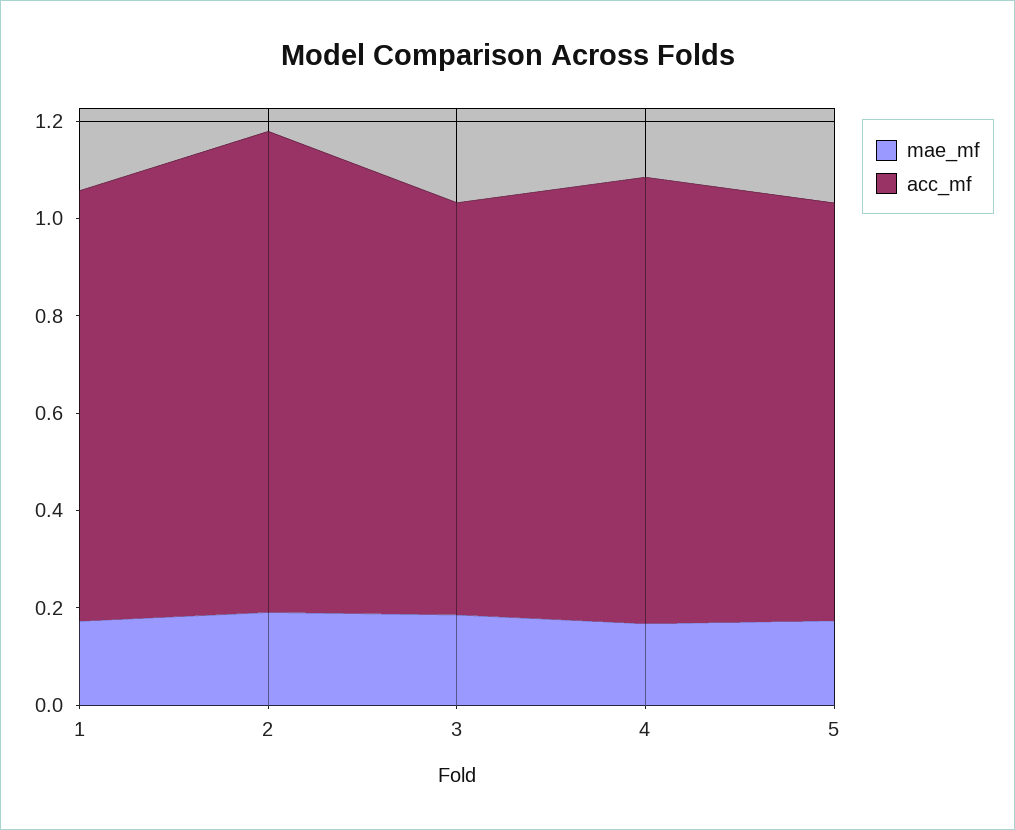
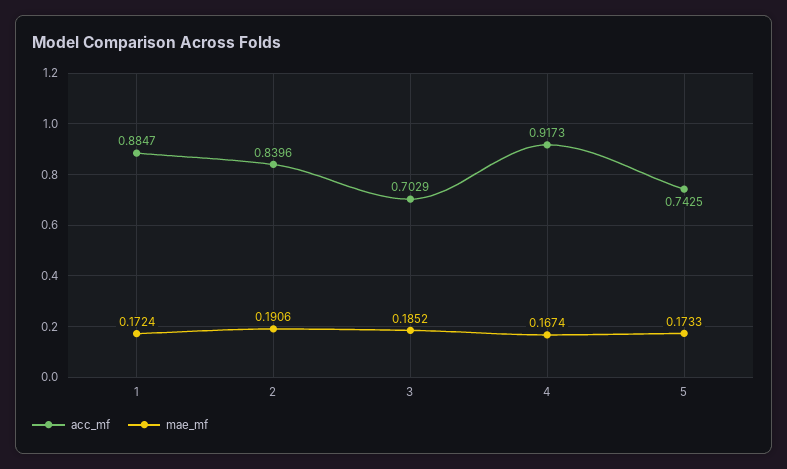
  {
    "mae_mf": {
      "1": 0.1724,
      "2": 0.1906,
      "3": 0.1852,
      "4": 0.1674,
      "5": 0.1733
    },
    "acc_mf": {
      "1": 0.8847,
-     "2": 1,
+     "2": 0.8396,
-     "3": 0.85,
+     "3": 0.7029,
      "4": 0.9173,
-     "5": 0.85
+     "5": 0.7425
    }
  }

